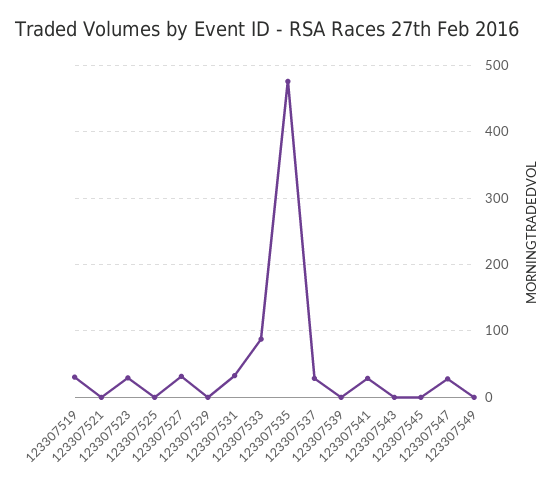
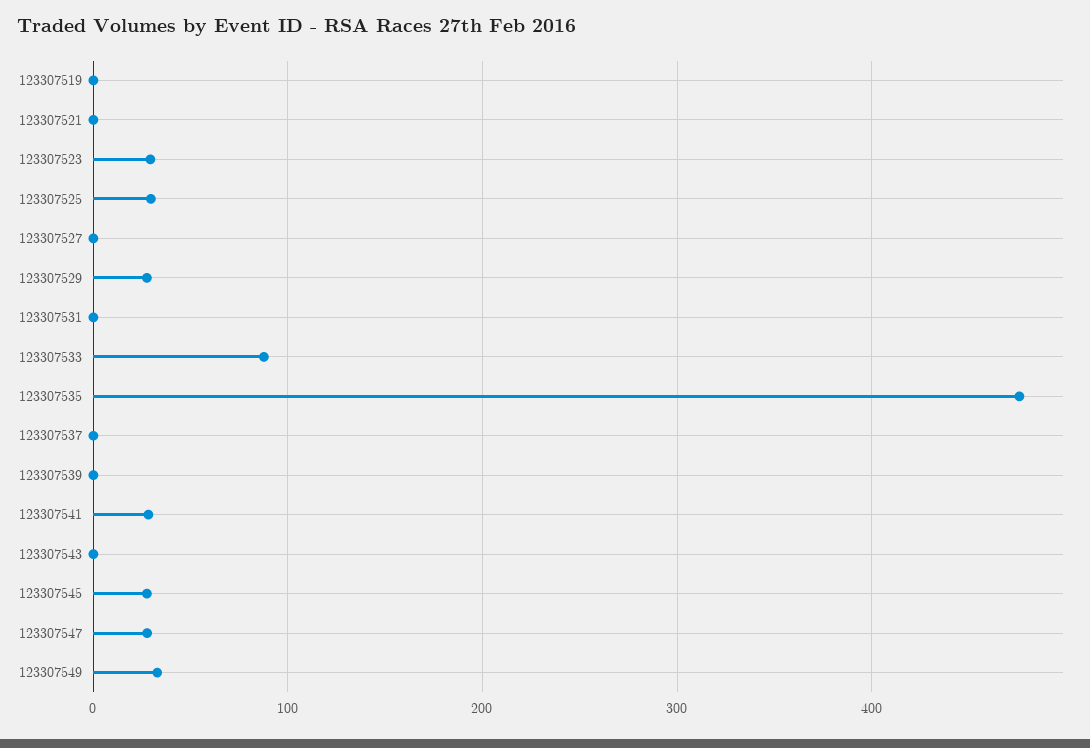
  {
-   "123307519": 30,
+   "123307519": 0,
    "123307521": 0,
    "123307523": 30,
-   "123307525": 0,
+   "123307525": 30,
-   "123307527": 30,
+   "123307527": 0,
-   "123307529": 0,
+   "123307529": 30,
-   "123307531": 30,
+   "123307531": 0,
    "123307533": 90,
    "123307535": 480,
-   "123307537": 30,
+   "123307537": 0,
    "123307539": 0,
    "123307541": 30,
    "123307543": 0,
-   "123307545": 0,
+   "123307545": 30,
    "123307547": 30,
-   "123307549": 0
+   "123307549": 30
  }

